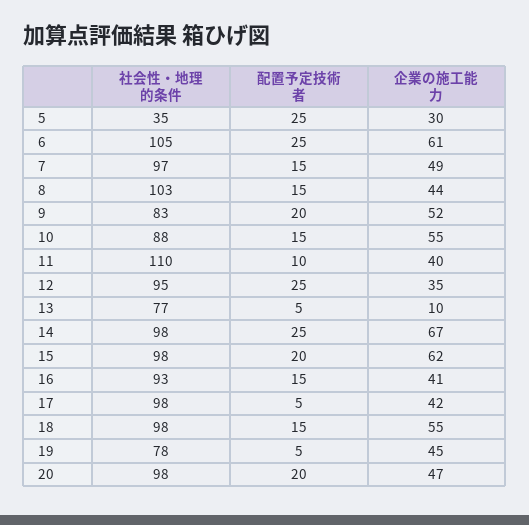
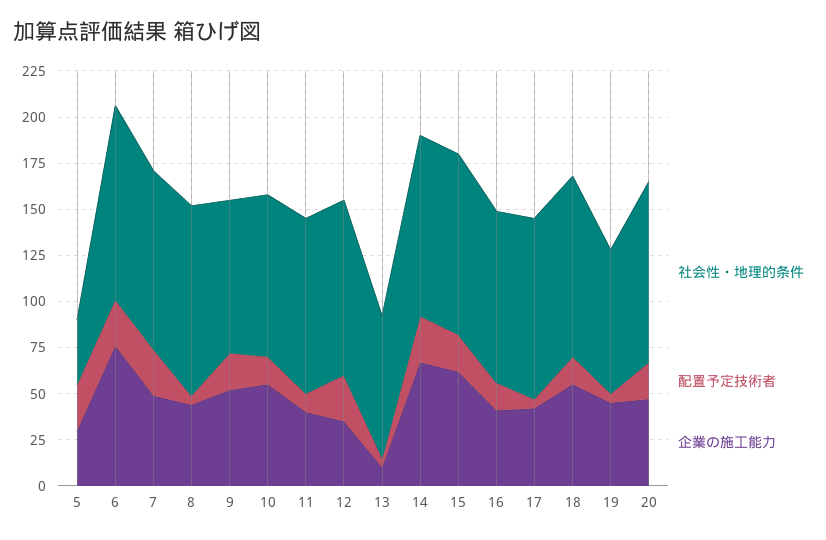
  {
    "社会性・地理的条件": {
      "5": 35,
      "6": 105,
      "7": 97,
      "8": 103,
      "9": 83,
      "10": 88,
-     "11": 110,
+     "11": 95,
      "12": 95,
      "13": 77,
      "14": 98,
      "15": 98,
      "16": 93,
      "17": 98,
      "18": 98,
      "19": 78,
      "20": 98
    },
    "配置予定技術者": {
      "5": 25,
      "6": 25,
-     "7": 15,
+     "7": 25,
-     "8": 15,
+     "8": 5,
      "9": 20,
      "10": 15,
      "11": 10,
      "12": 25,
      "13": 5,
      "14": 25,
      "15": 20,
      "16": 15,
      "17": 5,
      "18": 15,
      "19": 5,
      "20": 20
    },
    "企業の施工能力": {
      "5": 30,
-     "6": 61,
+     "6": 75,
      "7": 49,
      "8": 44,
      "9": 52,
      "10": 55,
      "11": 40,
      "12": 35,
      "13": 10,
      "14": 67,
      "15": 62,
      "16": 41,
      "17": 42,
      "18": 55,
      "19": 45,
      "20": 47
    }
  }

